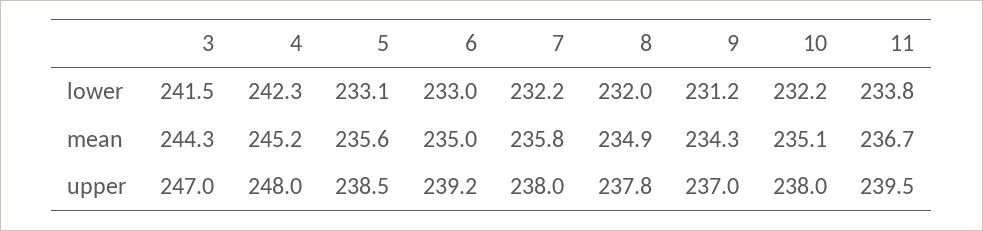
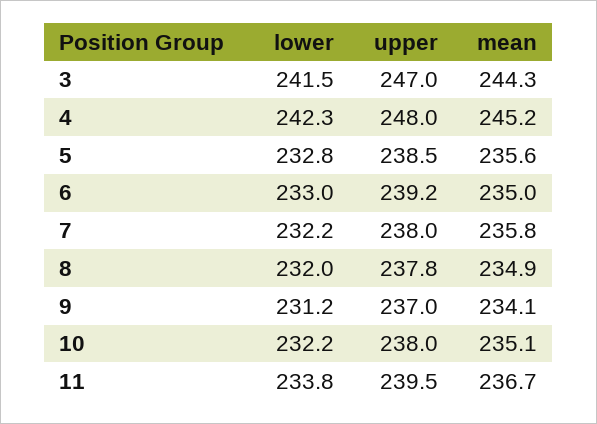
  {
    "3": {
      "lower": 241.5,
      "mean": 244.3,
      "upper": 247
    },
    "4": {
      "lower": 242.3,
      "mean": 245.2,
      "upper": 248
    },
    "5": {
-     "lower": 233.1,
+     "lower": 232.8,
      "mean": 235.6,
      "upper": 238.5
    },
    "6": {
      "lower": 233,
      "mean": 235,
      "upper": 239.2
    },
    "7": {
      "lower": 232.2,
      "mean": 235.8,
      "upper": 238
    },
    "8": {
      "lower": 232,
      "mean": 234.9,
      "upper": 237.8
    },
    "9": {
      "lower": 231.2,
-     "mean": 234.3,
+     "mean": 234.1,
      "upper": 237
    },
    "10": {
      "lower": 232.2,
      "mean": 235.1,
      "upper": 238
    },
    "11": {
      "lower": 233.8,
      "mean": 236.7,
      "upper": 239.5
    }
  }

